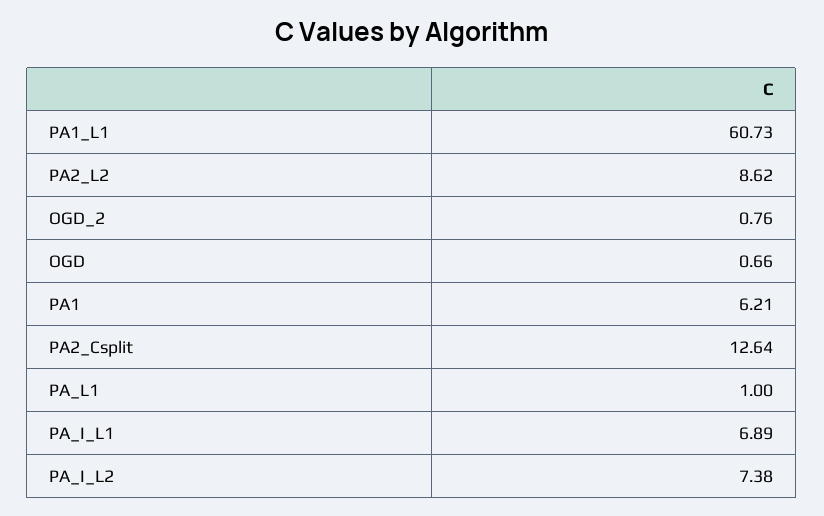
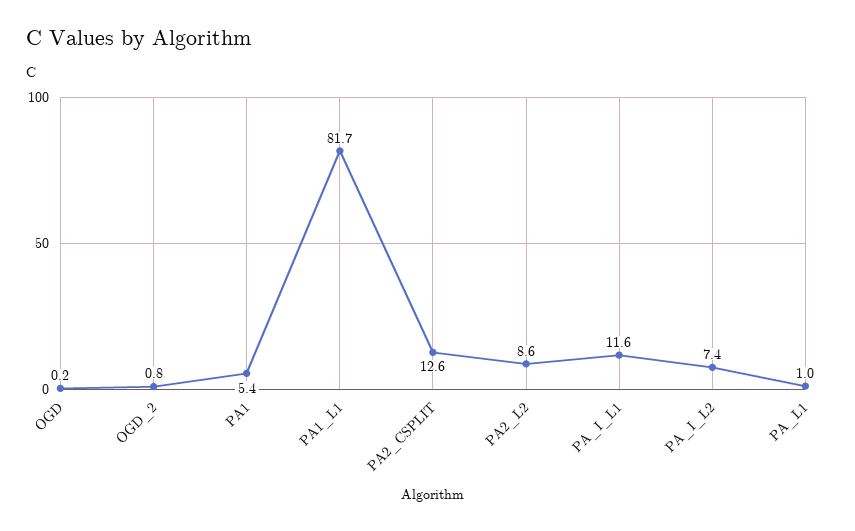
  {
-   "PA1_L1": 60.73,
+   "PA1_L1": 81.7,
    "PA2_L2": 8.62,
    "OGD_2": 0.76,
-   "OGD": 0.66,
+   "OGD": 0.2,
-   "PA1": 6.21,
+   "PA1": 5.4,
    "PA2_Csplit": 12.64,
    "PA_L1": 1,
-   "PA_I_L1": 6.89,
+   "PA_I_L1": 11.6,
    "PA_I_L2": 7.38
  }

